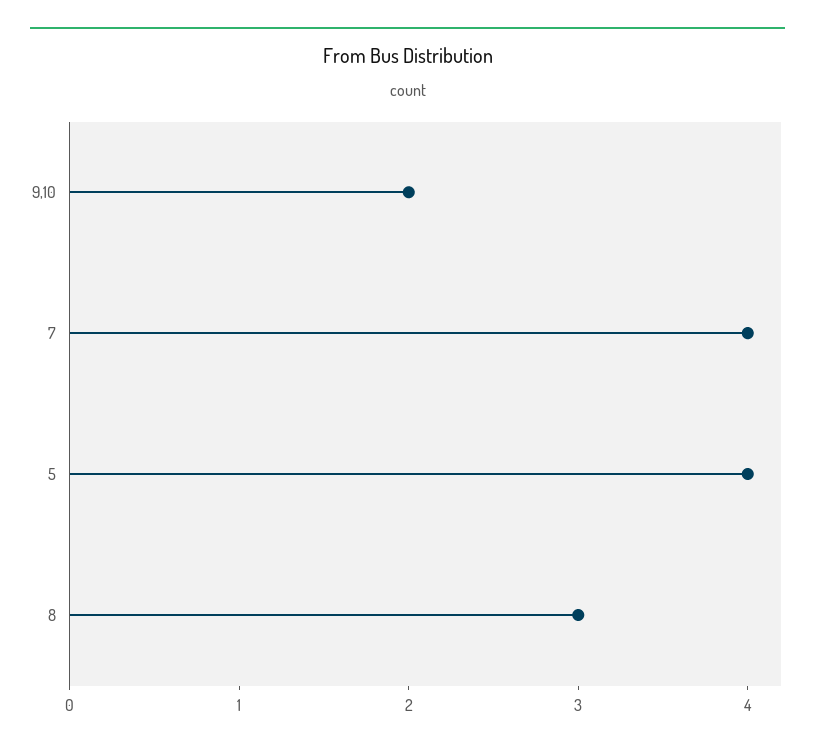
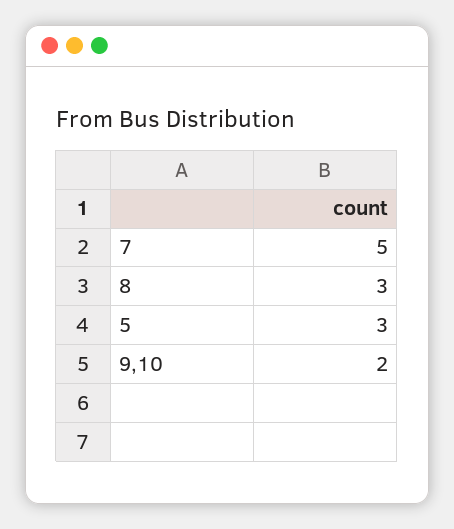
  {
    "9,10": 2,
-   "7": 4,
+   "7": 5,
-   "5": 4,
+   "5": 3,
    "8": 3
  }

